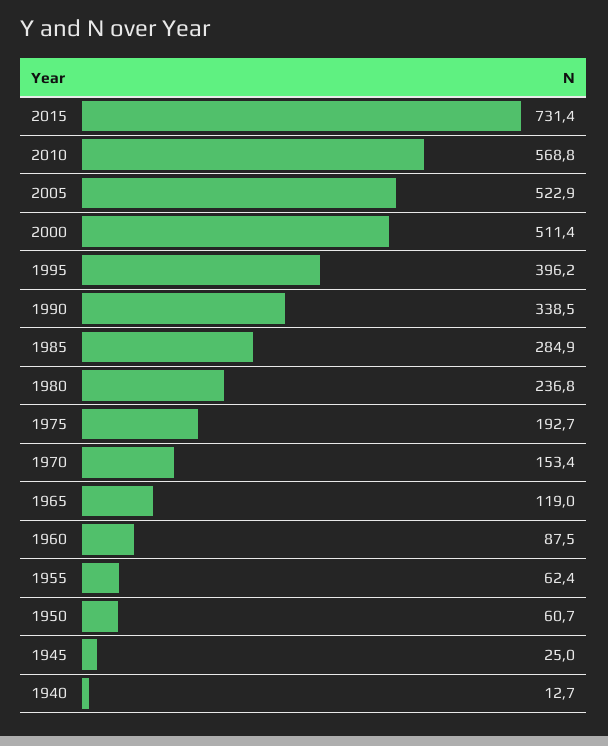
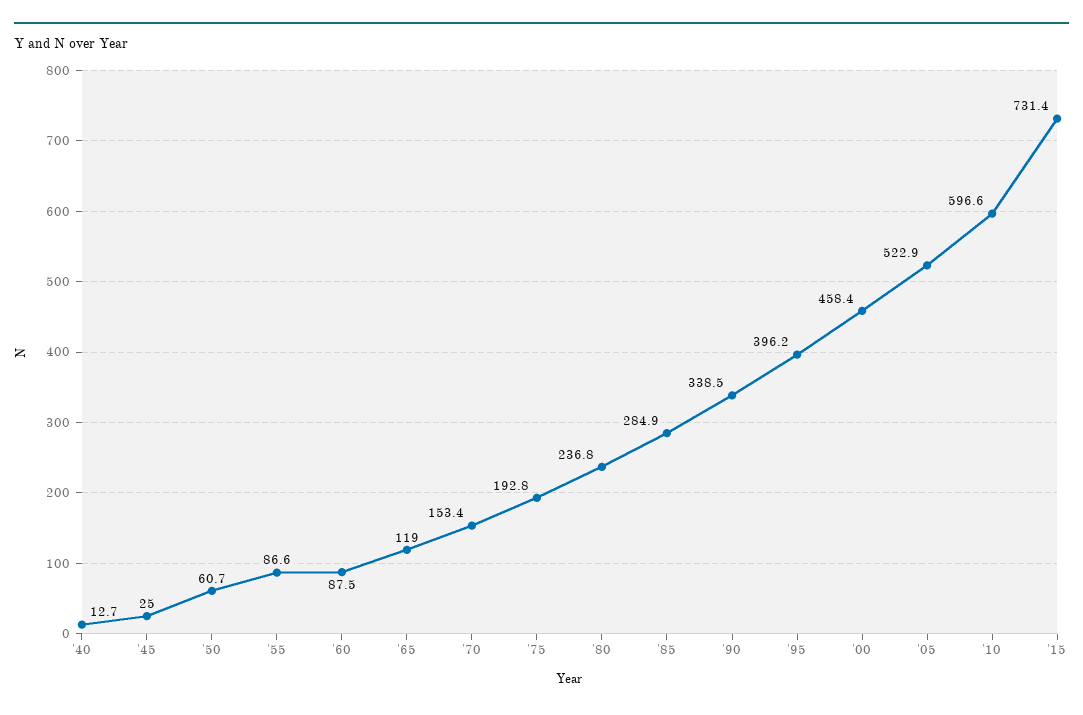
  {
    "2015": 731.4,
-   "2010": 568.8,
+   "2010": 596.6,
    "2005": 522.9,
-   "2000": 511.4,
+   "2000": 458.4,
    "1995": 396.2,
    "1990": 338.5,
    "1985": 284.9,
    "1980": 236.8,
-   "1975": 192.7,
+   "1975": 192.8,
    "1970": 153.4,
    "1965": 119,
    "1960": 87.5,
-   "1955": 62.4,
+   "1955": 86.6,
    "1950": 60.7,
    "1945": 25,
    "1940": 12.7
  }

